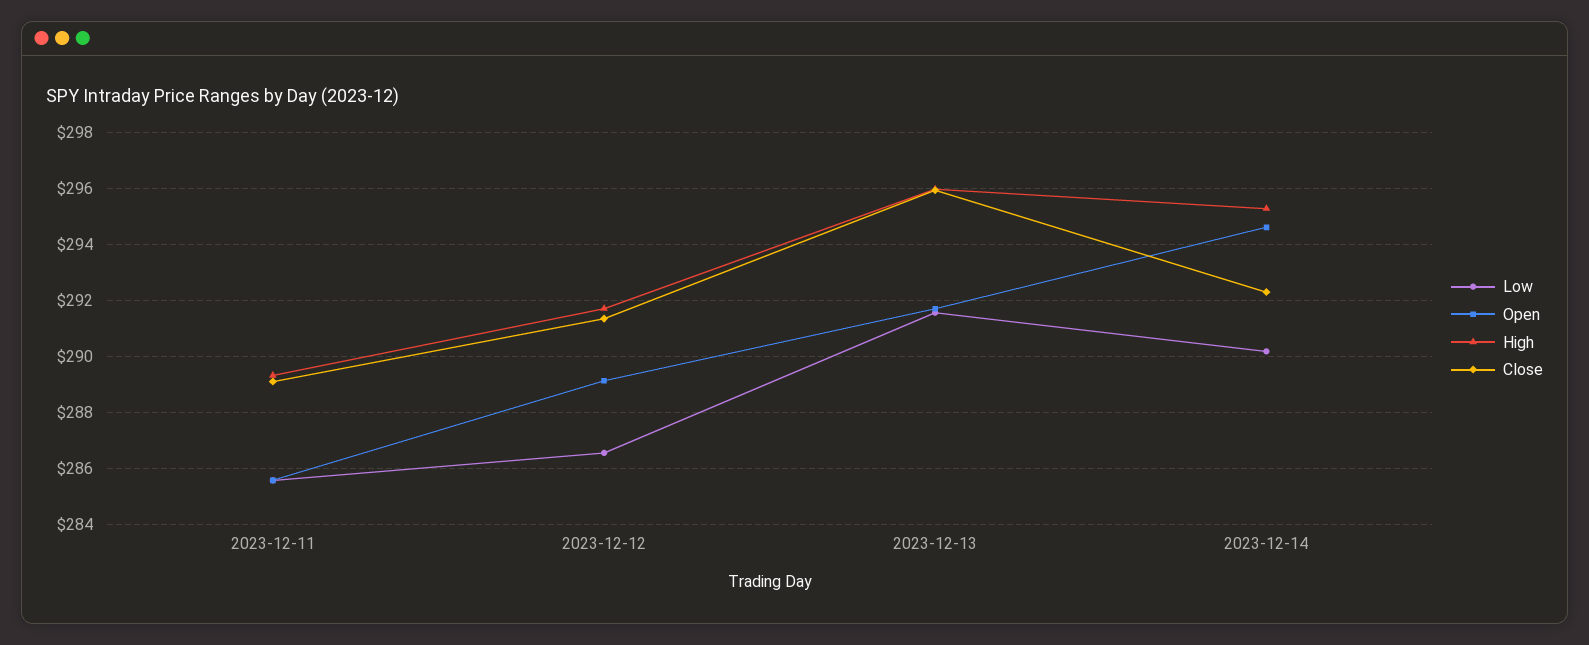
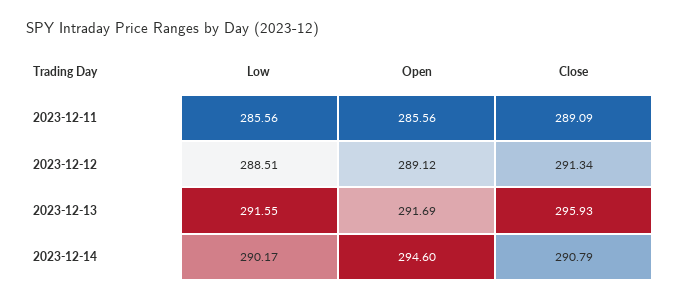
  {
    "Low": {
      "2023-12-11": 285.56,
-     "2023-12-12": 286.5,
+     "2023-12-12": 288.51,
      "2023-12-13": 291.55,
      "2023-12-14": 290.17
    },
    "Open": {
      "2023-12-11": 285.56,
      "2023-12-12": 289.12,
      "2023-12-13": 291.69,
      "2023-12-14": 294.6
    },
-   "High": {
-     "2023-12-11": 289.25,
-     "2023-12-12": 291.75,
-     "2023-12-13": 296,
-     "2023-12-14": 295.25
-   },
    "Close": {
      "2023-12-11": 289.09,
      "2023-12-12": 291.34,
      "2023-12-13": 295.93,
-     "2023-12-14": 292.25
+     "2023-12-14": 290.79
    }
  }

